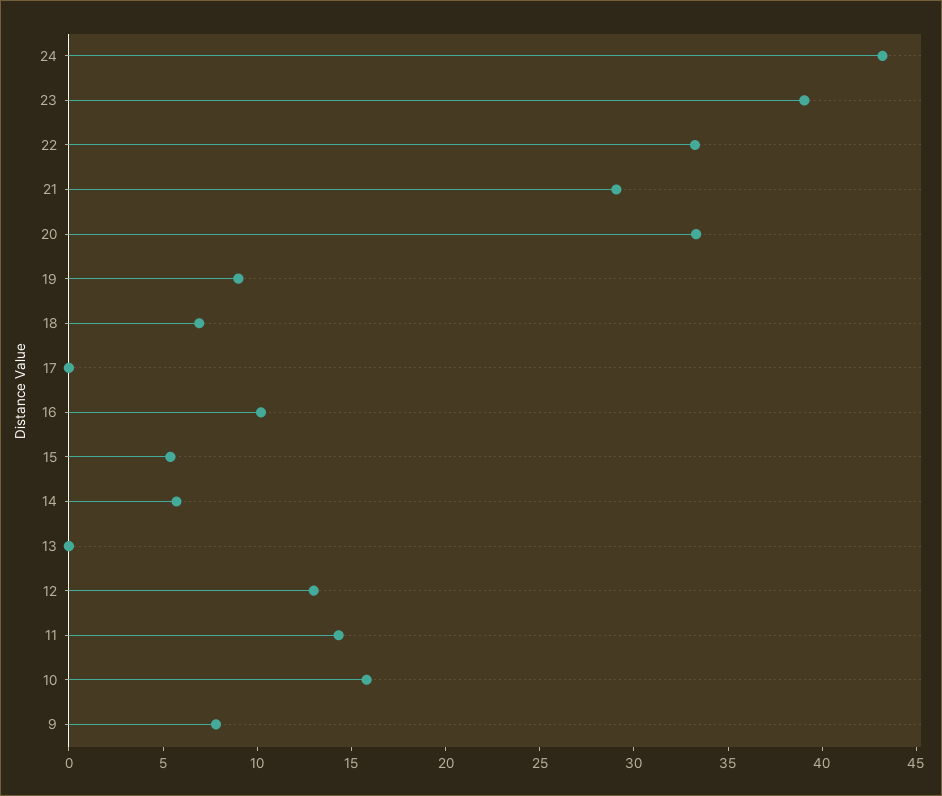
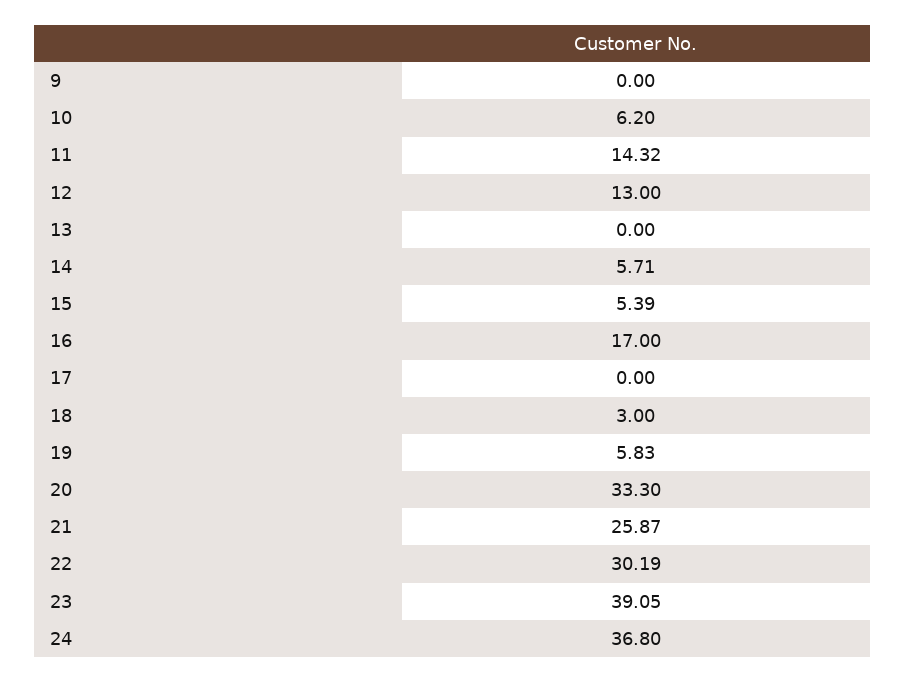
  {
-   "24": 43,
+   "24": 36.8,
    "23": 39.05,
-   "22": 33,
+   "22": 30.19,
-   "21": 29,
+   "21": 25.87,
    "20": 33.3,
-   "19": 9,
+   "19": 5.83,
-   "18": 7,
+   "18": 3,
    "17": 0,
-   "16": 10,
+   "16": 17,
    "15": 5.39,
    "14": 5.71,
    "13": 0,
    "12": 13,
    "11": 14.32,
-   "10": 16,
+   "10": 6.2,
-   "9": 8
+   "9": 0
  }

